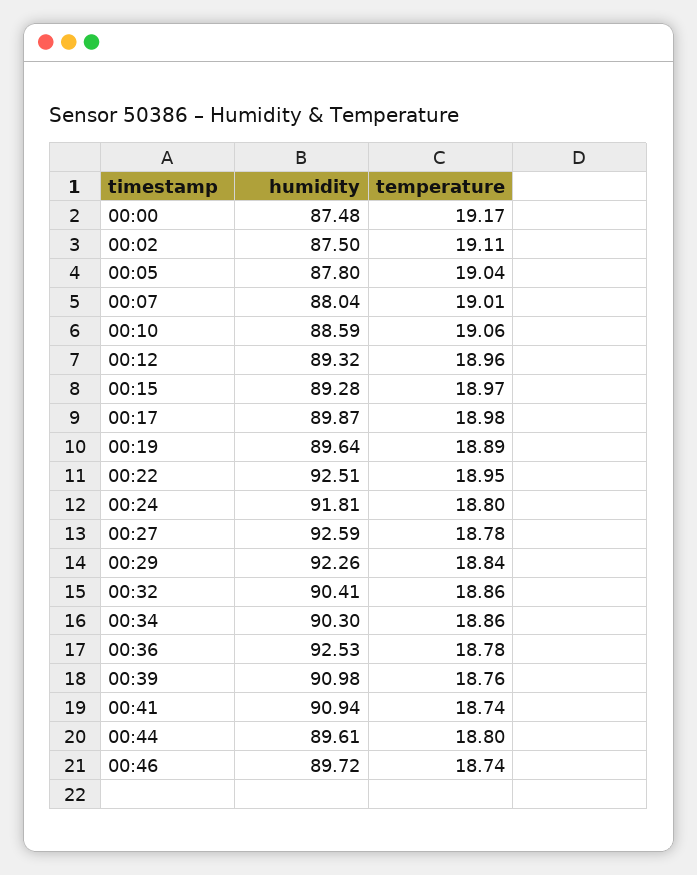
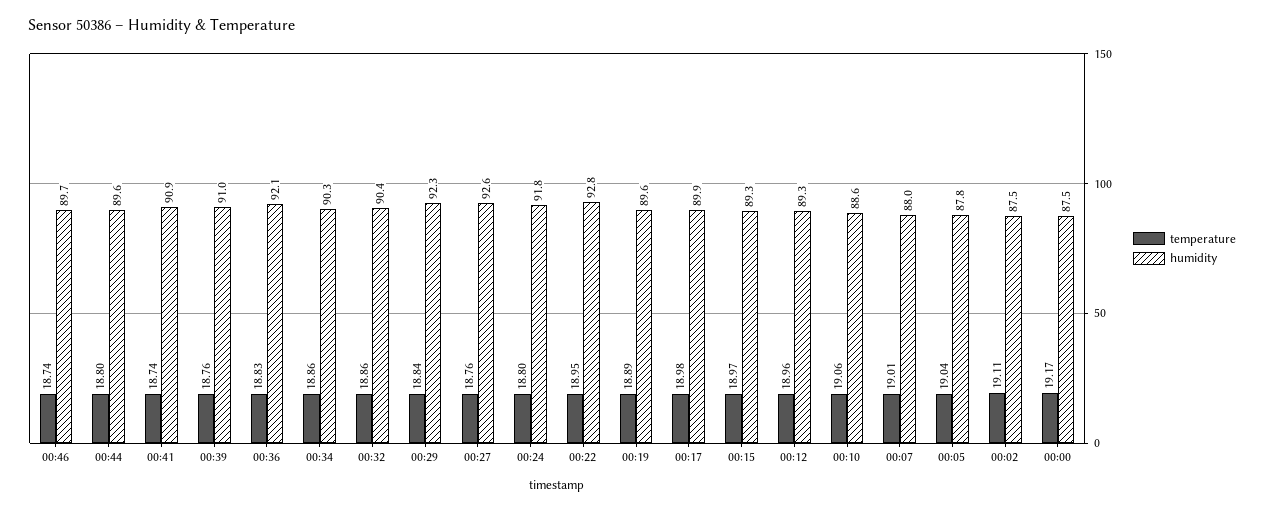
  {
    "humidity": {
      "00:00": 87.48,
      "00:02": 87.5,
      "00:05": 87.8,
      "00:07": 88.04,
      "00:10": 88.59,
      "00:12": 89.32,
      "00:15": 89.28,
      "00:17": 89.87,
      "00:19": 89.64,
-     "00:22": 92.51,
+     "00:22": 92.8,
      "00:24": 91.81,
      "00:27": 92.59,
      "00:29": 92.26,
      "00:32": 90.41,
      "00:34": 90.3,
-     "00:36": 92.53,
+     "00:36": 92.1,
      "00:39": 90.98,
      "00:41": 90.94,
      "00:44": 89.61,
      "00:46": 89.72
    },
    "temperature": {
      "00:00": 19.17,
      "00:02": 19.11,
      "00:05": 19.04,
      "00:07": 19.01,
      "00:10": 19.06,
      "00:12": 18.96,
      "00:15": 18.97,
      "00:17": 18.98,
      "00:19": 18.89,
      "00:22": 18.95,
      "00:24": 18.8,
-     "00:27": 18.78,
+     "00:27": 18.76,
      "00:29": 18.84,
      "00:32": 18.86,
      "00:34": 18.86,
-     "00:36": 18.78,
+     "00:36": 18.83,
      "00:39": 18.76,
      "00:41": 18.74,
      "00:44": 18.8,
      "00:46": 18.74
    }
  }

